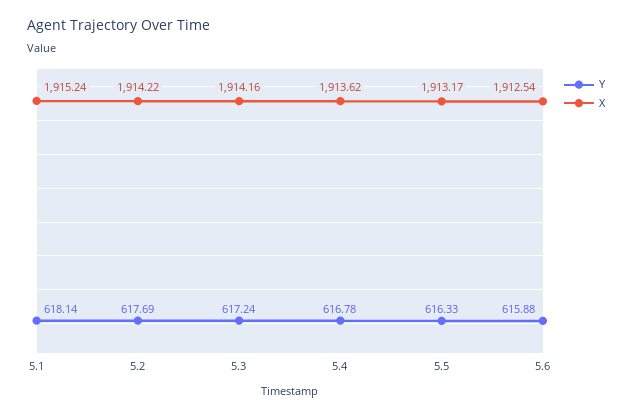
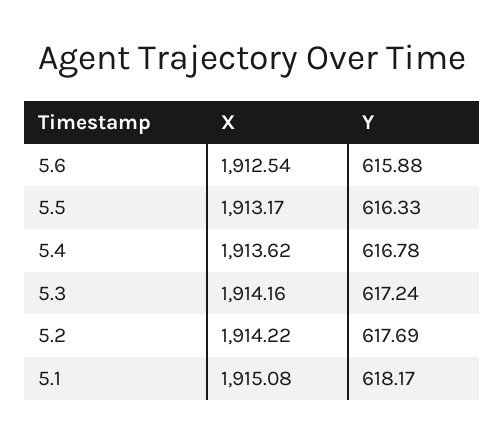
  {
    "Y": {
-     "5.1": 618.14,
+     "5.1": 618.17,
      "5.2": 617.69,
      "5.3": 617.24,
      "5.4": 616.78,
      "5.5": 616.33,
      "5.6": 615.88
    },
    "X": {
-     "5.1": 1915.24,
+     "5.1": 1915.08,
      "5.2": 1914.22,
      "5.3": 1914.16,
      "5.4": 1913.62,
      "5.5": 1913.17,
      "5.6": 1912.54
    }
  }

